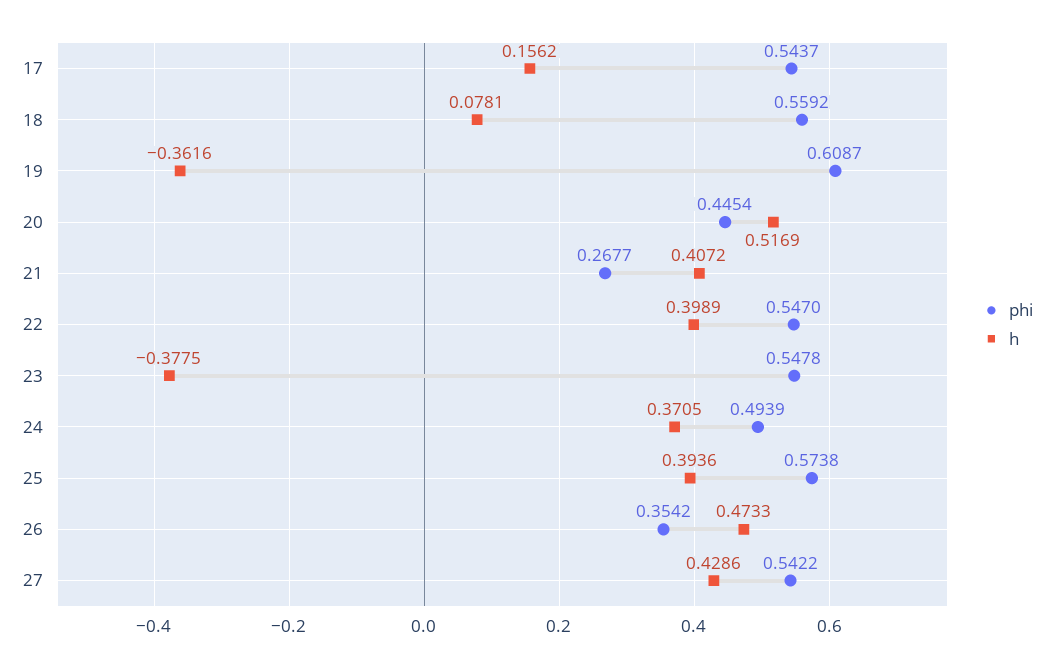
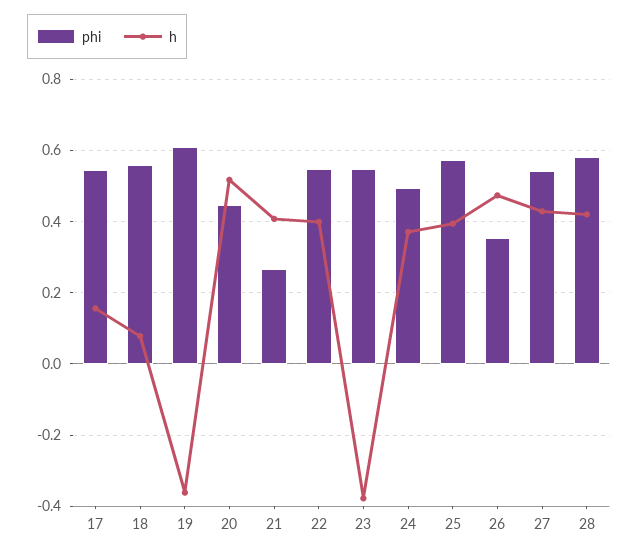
  {
    "phi": {
      "17": 0.5437,
      "18": 0.5592,
      "19": 0.6087,
      "20": 0.4454,
      "21": 0.2677,
      "22": 0.547,
      "23": 0.5478,
      "24": 0.4939,
      "25": 0.5738,
      "26": 0.3542,
-     "27": 0.5422
+     "27": 0.5422,
+     "28": 0.58
    },
    "h": {
      "17": 0.1562,
      "18": 0.0781,
      "19": -0.3616,
      "20": 0.5169,
      "21": 0.4072,
      "22": 0.3989,
      "23": -0.3775,
      "24": 0.3705,
      "25": 0.3936,
      "26": 0.4733,
-     "27": 0.4286
+     "27": 0.4286,
+     "28": 0.42
    }
  }

